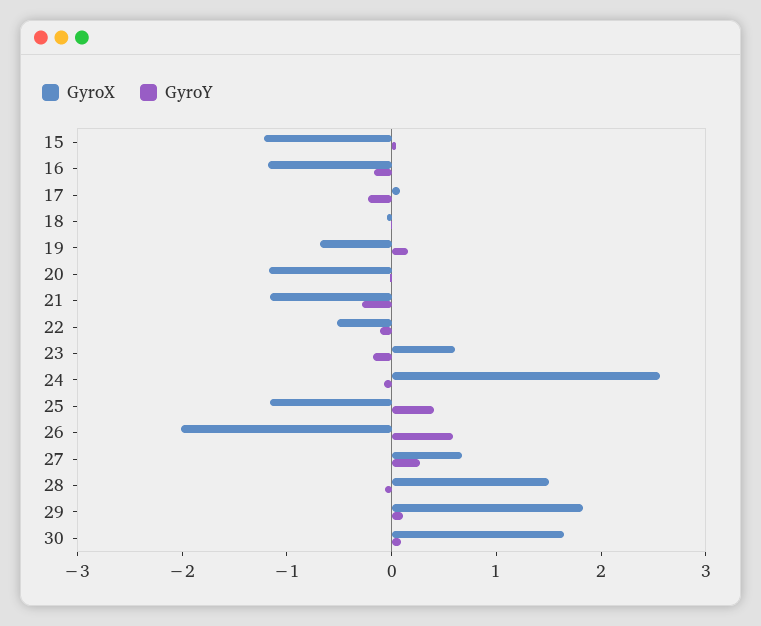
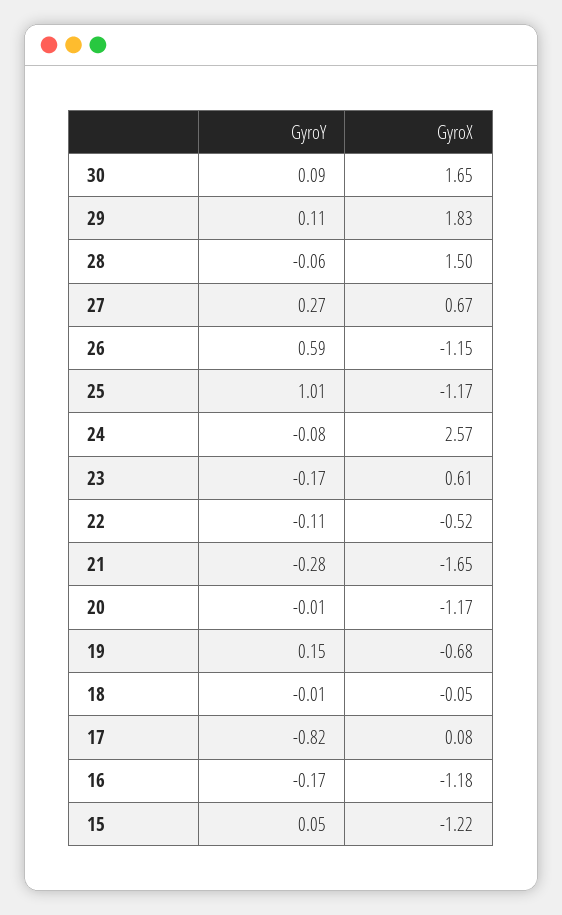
  {
    "GyroX": {
      "15": -1.22,
      "16": -1.18,
      "17": 0.08,
      "18": -0.05,
      "19": -0.68,
      "20": -1.17,
-     "21": -1.2,
+     "21": -1.65,
      "22": -0.52,
      "23": 0.61,
      "24": 2.57,
      "25": -1.17,
-     "26": -2,
+     "26": -1.15,
      "27": 0.67,
      "28": 1.5,
      "29": 1.83,
      "30": 1.65
    },
    "GyroY": {
      "15": 0.05,
      "16": -0.17,
-     "17": -0.2,
+     "17": -0.82,
      "18": -0.01,
      "19": 0.15,
      "20": -0.01,
      "21": -0.28,
      "22": -0.11,
      "23": -0.17,
      "24": -0.08,
-     "25": 0.4,
+     "25": 1.01,
      "26": 0.59,
      "27": 0.27,
      "28": -0.06,
      "29": 0.11,
      "30": 0.09
    }
  }

